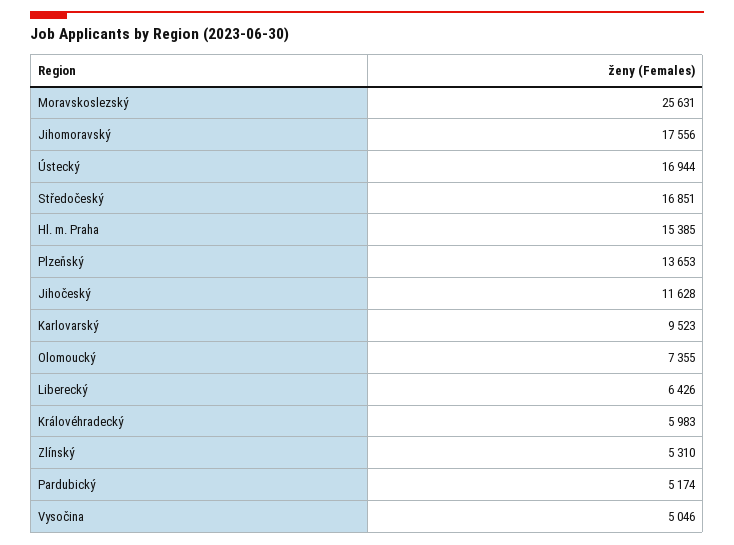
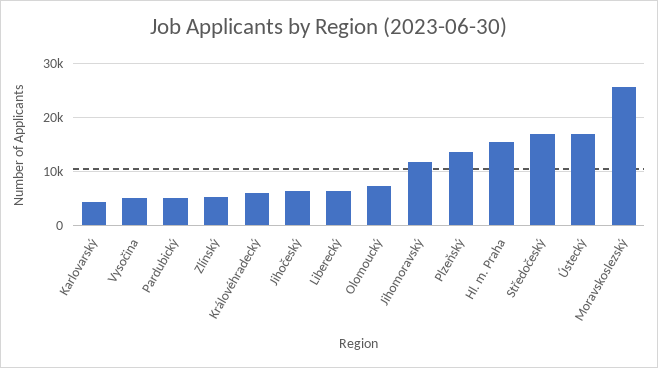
  {
    "Moravskoslezský": 25631,
-   "Jihomoravský": 17556,
+   "Jihomoravský": 12000,
    "Ústecký": 16944,
    "Středočeský": 16851,
    "Hl. m. Praha": 15385,
    "Plzeňský": 13653,
-   "Jihočeský": 11628,
+   "Jihočeský": 6000,
-   "Karlovarský": 9523,
+   "Karlovarský": 4000,
    "Olomoucký": 7355,
    "Liberecký": 6426,
    "Královéhradecký": 5983,
    "Zlínský": 5310,
    "Pardubický": 5174,
    "Vysočina": 5046
  }

